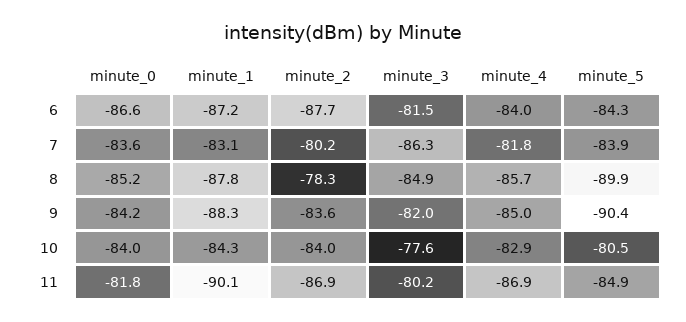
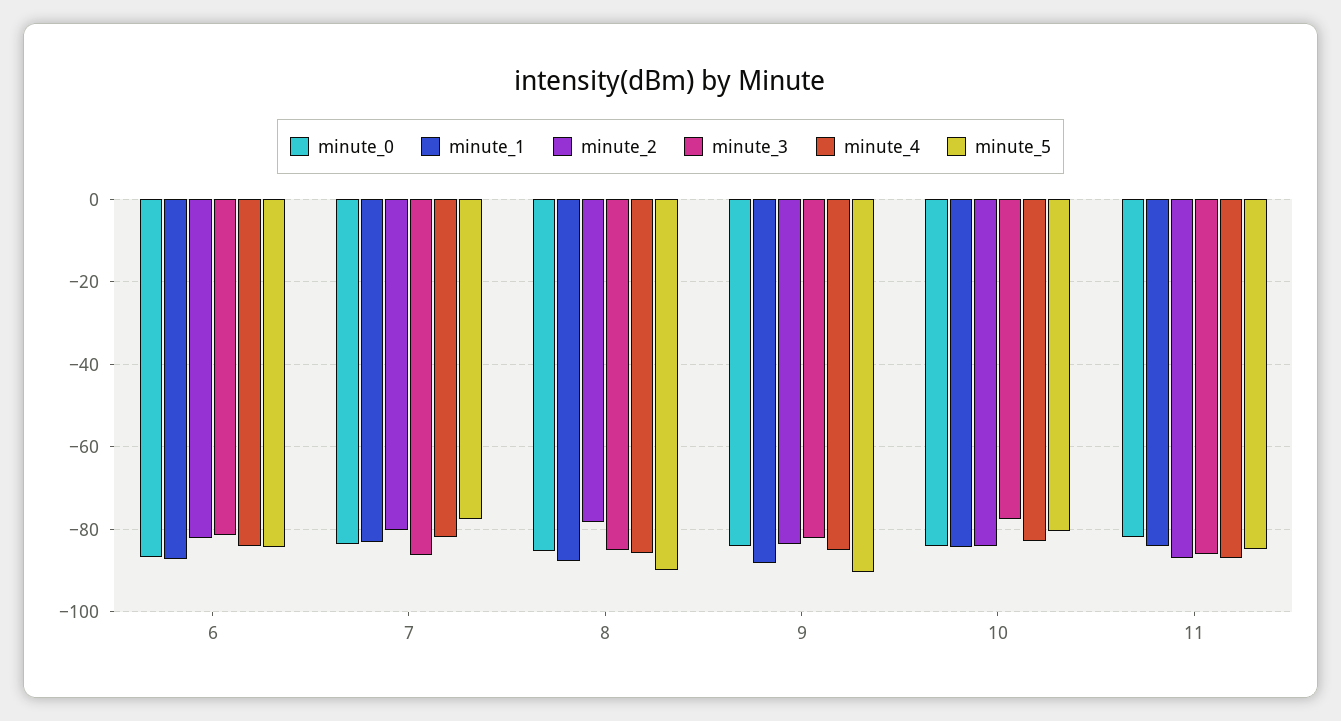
  {
    "minute_0": {
      "6": -86.6,
      "7": -83.6,
      "8": -85.2,
      "9": -84.2,
      "10": -84,
      "11": -81.8
    },
    "minute_1": {
      "6": -87.2,
      "7": -83.1,
      "8": -87.8,
      "9": -88.3,
      "10": -84.3,
-     "11": -90.1
+     "11": -84
    },
    "minute_2": {
-     "6": -87.7,
+     "6": -82,
      "7": -80.2,
      "8": -78.3,
      "9": -83.6,
      "10": -84,
      "11": -86.9
    },
    "minute_3": {
      "6": -81.5,
      "7": -86.3,
      "8": -84.9,
      "9": -82,
      "10": -77.6,
-     "11": -80.2
+     "11": -86
    },
    "minute_4": {
      "6": -84,
      "7": -81.8,
      "8": -85.7,
      "9": -85,
      "10": -82.9,
      "11": -86.9
    },
    "minute_5": {
      "6": -84.3,
-     "7": -83.9,
+     "7": -78,
      "8": -89.9,
      "9": -90.4,
      "10": -80.5,
      "11": -84.9
    }
  }

